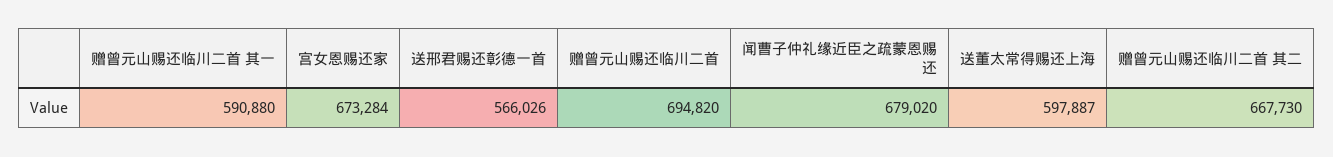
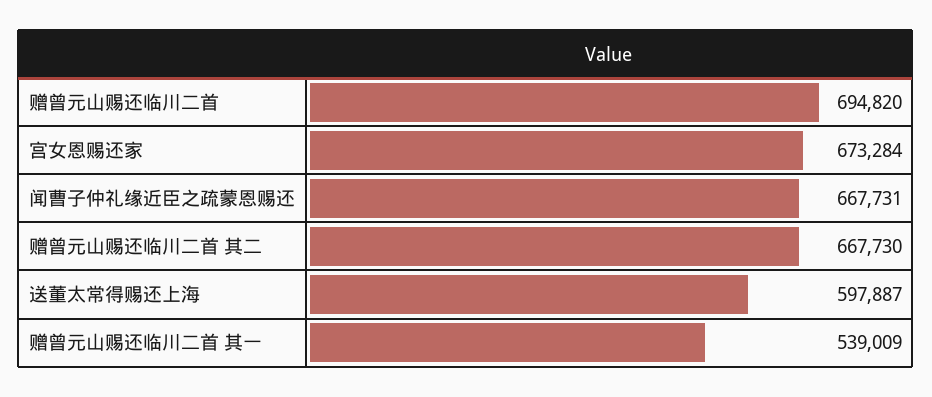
  {
-   "赠曾元山赐还临川二首 其一": 590880,
+   "赠曾元山赐还临川二首 其一": 539009,
    "宫女恩赐还家": 673284,
-   "送邢君赐还彰德一首": 566026,
    "赠曾元山赐还临川二首": 694820,
-   "闻曹子仲礼缘近臣之疏蒙恩赐还": 679020,
+   "闻曹子仲礼缘近臣之疏蒙恩赐还": 667731,
    "送董太常得赐还上海": 597887,
    "赠曾元山赐还临川二首 其二": 667730
  }

